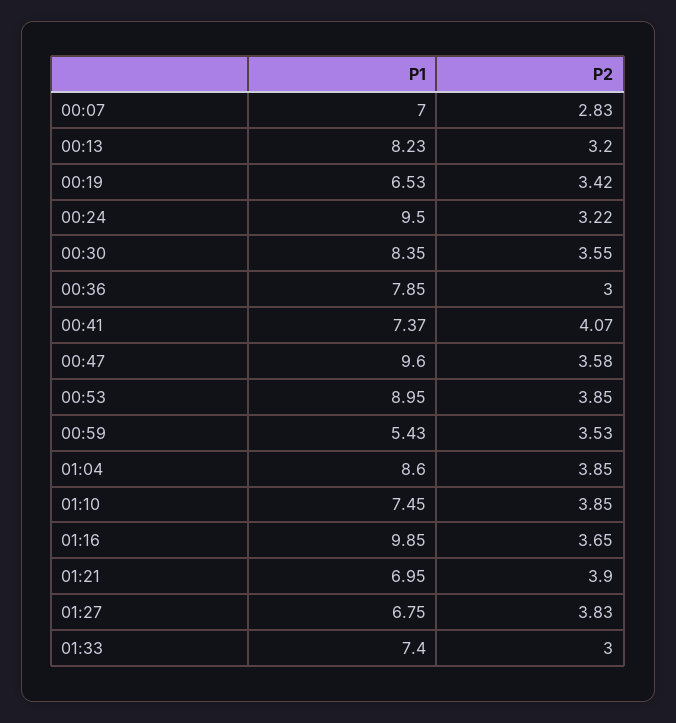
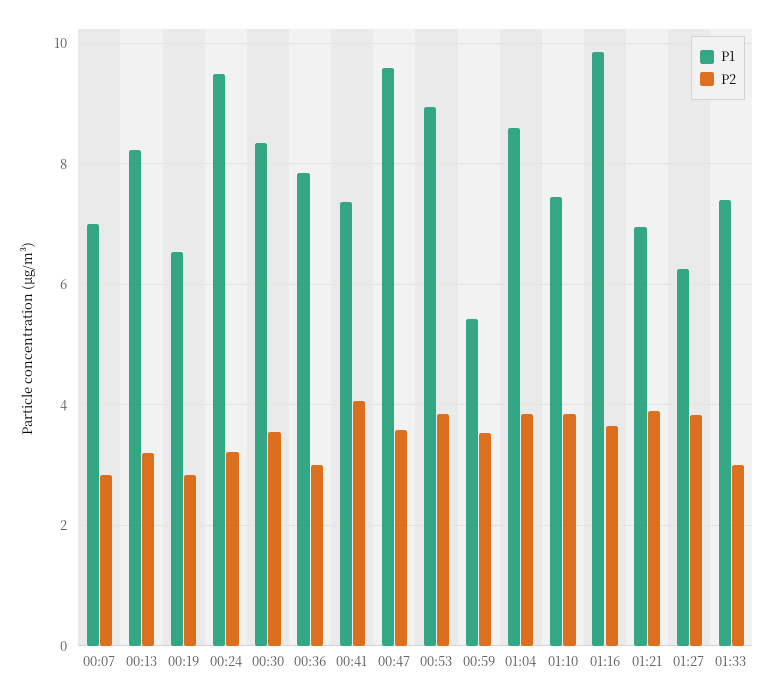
  {
    "P1": {
      "00:07": 7,
      "00:13": 8.23,
      "00:19": 6.53,
      "00:24": 9.5,
      "00:30": 8.35,
      "00:36": 7.85,
      "00:41": 7.37,
      "00:47": 9.6,
      "00:53": 8.95,
      "00:59": 5.43,
      "01:04": 8.6,
      "01:10": 7.45,
      "01:16": 9.85,
      "01:21": 6.95,
-     "01:27": 6.75,
+     "01:27": 6.2,
      "01:33": 7.4
    },
    "P2": {
      "00:07": 2.83,
      "00:13": 3.2,
-     "00:19": 3.42,
+     "00:19": 2.8,
      "00:24": 3.22,
      "00:30": 3.55,
      "00:36": 3,
      "00:41": 4.07,
      "00:47": 3.58,
      "00:53": 3.85,
      "00:59": 3.53,
      "01:04": 3.85,
      "01:10": 3.85,
      "01:16": 3.65,
      "01:21": 3.9,
      "01:27": 3.83,
      "01:33": 3
    }
  }

